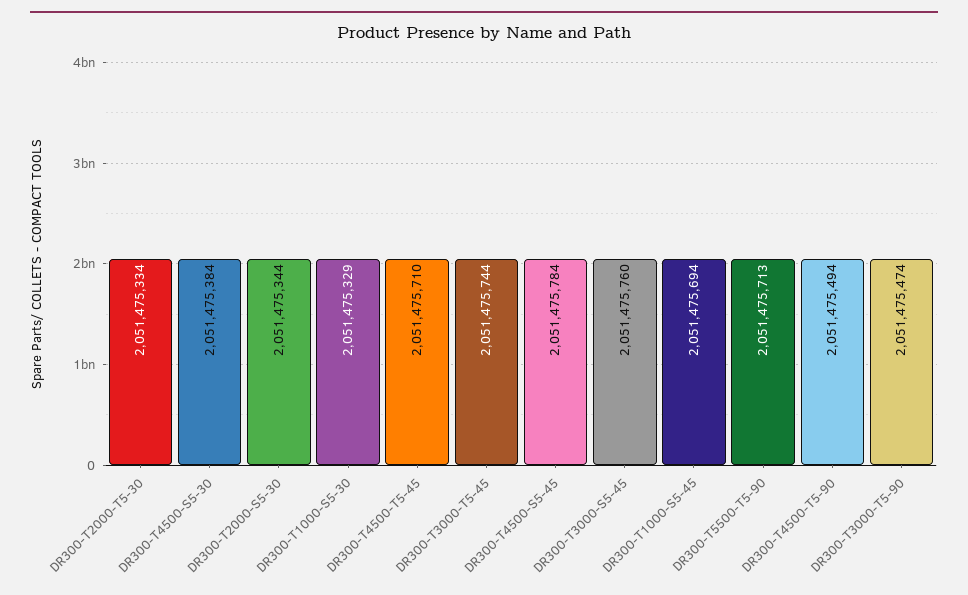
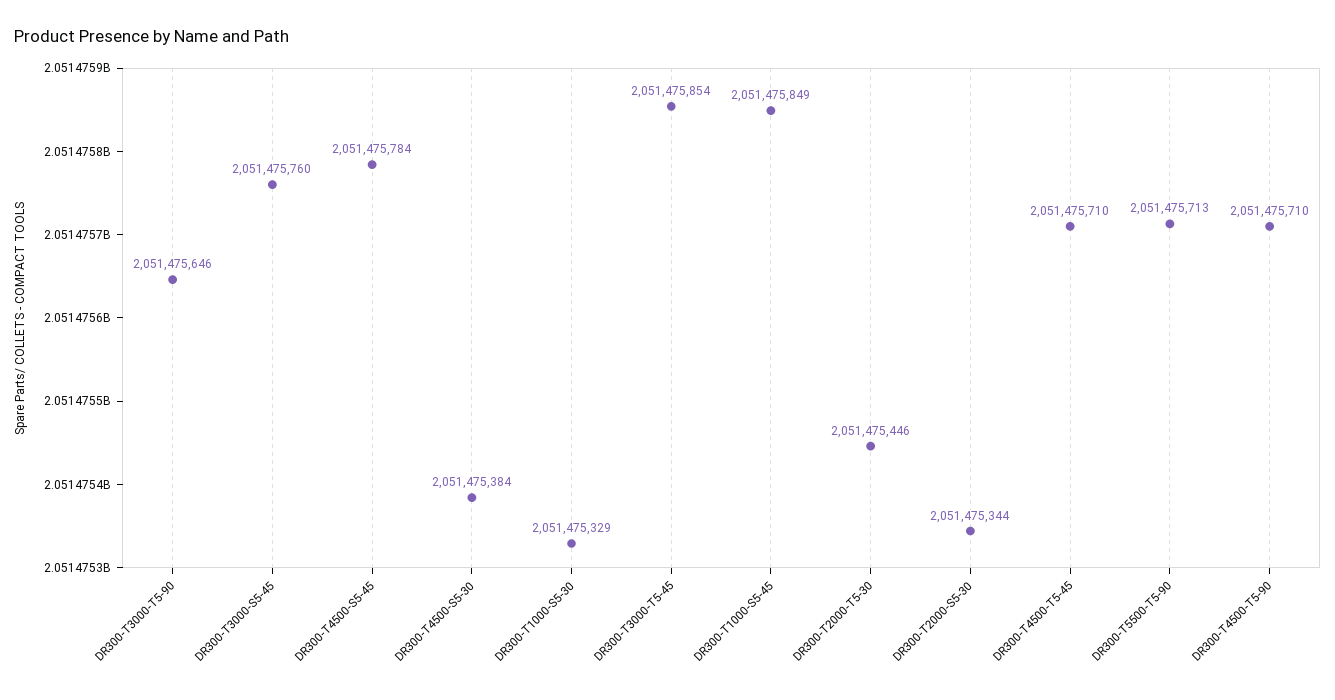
  {
-   "DR300-T2000-T5-30": 2051475334,
+   "DR300-T2000-T5-30": 2051475446,
    "DR300-T4500-S5-30": 2051475384,
    "DR300-T2000-S5-30": 2051475344,
    "DR300-T1000-S5-30": 2051475329,
    "DR300-T4500-T5-45": 2051475710,
-   "DR300-T3000-T5-45": 2051475744,
+   "DR300-T3000-T5-45": 2051475854,
    "DR300-T4500-S5-45": 2051475784,
    "DR300-T3000-S5-45": 2051475760,
-   "DR300-T1000-S5-45": 2051475694,
+   "DR300-T1000-S5-45": 2051475849,
    "DR300-T5500-T5-90": 2051475713,
-   "DR300-T4500-T5-90": 2051475494,
+   "DR300-T4500-T5-90": 2051475710,
-   "DR300-T3000-T5-90": 2051475474
+   "DR300-T3000-T5-90": 2051475646
  }

